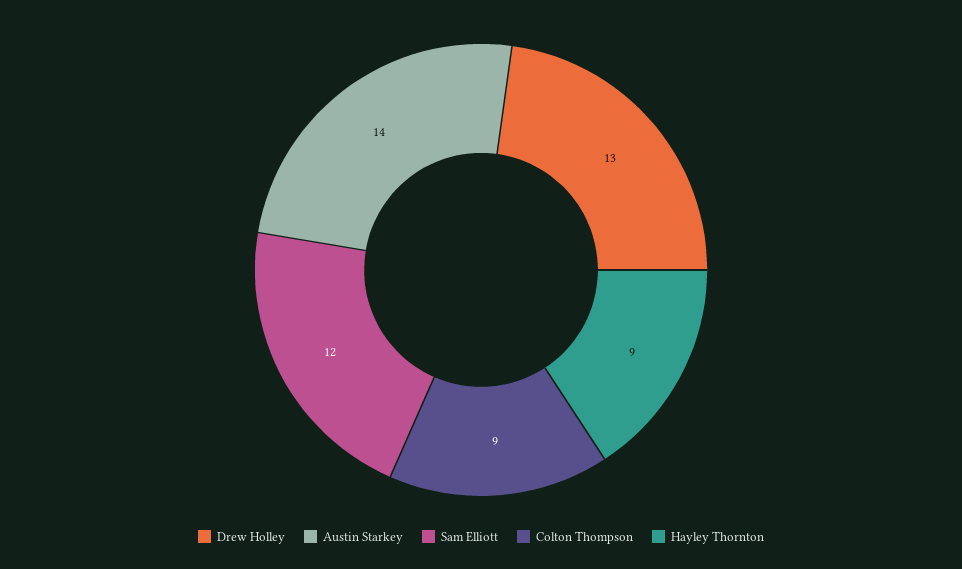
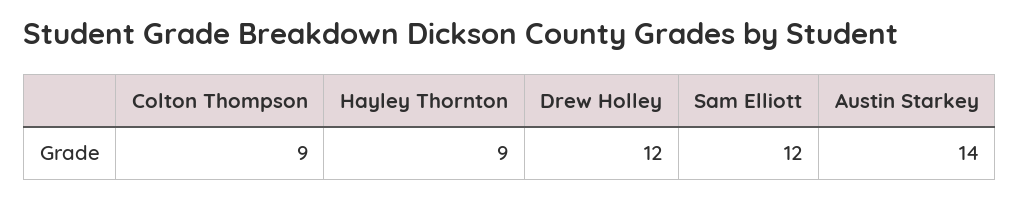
  {
-   "Drew Holley": 13,
+   "Drew Holley": 12,
    "Austin Starkey": 14,
    "Sam Elliott": 12,
    "Colton Thompson": 9,
    "Hayley Thornton": 9
  }

